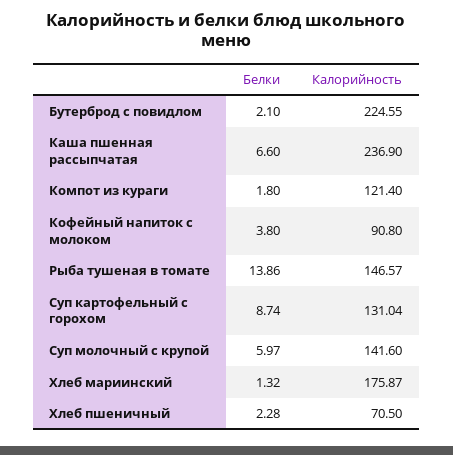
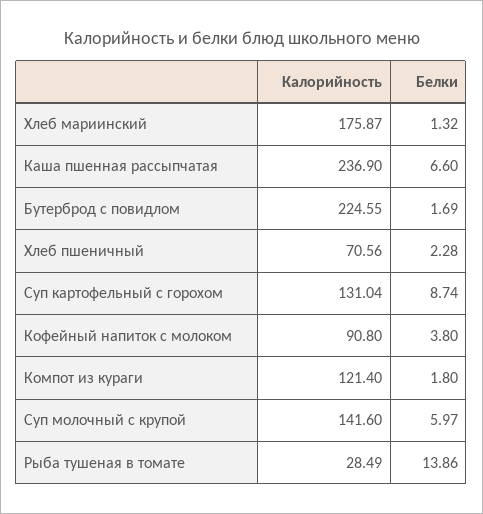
  {
    "Белки": {
-     "Бутерброд с повидлом": 2.1,
+     "Бутерброд с повидлом": 1.69,
      "Каша пшенная рассыпчатая": 6.6,
      "Компот из кураги": 1.8,
      "Кофейный напиток с молоком": 3.8,
      "Рыба тушеная в томате": 13.86,
      "Суп картофельный с горохом": 8.74,
      "Суп молочный с крупой": 5.97,
      "Хлеб мариинский": 1.32,
      "Хлеб пшеничный": 2.28
    },
    "Калорийность": {
      "Бутерброд с повидлом": 224.55,
      "Каша пшенная рассыпчатая": 236.9,
      "Компот из кураги": 121.4,
      "Кофейный напиток с молоком": 90.8,
-     "Рыба тушеная в томате": 146.57,
+     "Рыба тушеная в томате": 28.49,
      "Суп картофельный с горохом": 131.04,
      "Суп молочный с крупой": 141.6,
      "Хлеб мариинский": 175.87,
-     "Хлеб пшеничный": 70.5
+     "Хлеб пшеничный": 70.56
    }
  }

